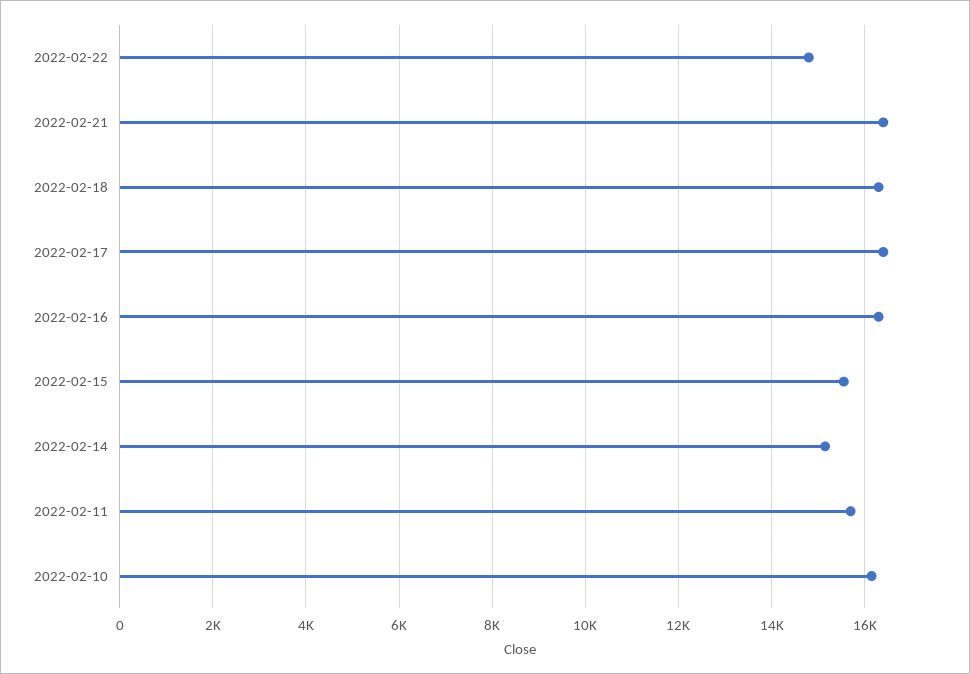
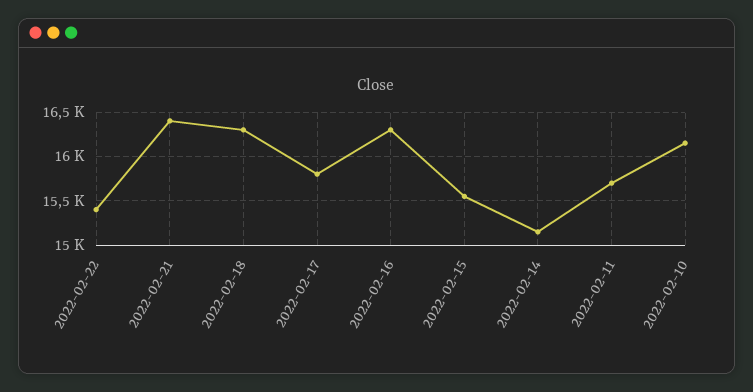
  {
-   "2022-02-22": 14800,
+   "2022-02-22": 15400,
    "2022-02-21": 16400,
    "2022-02-18": 16300,
-   "2022-02-17": 16400,
+   "2022-02-17": 15800,
    "2022-02-16": 16300,
    "2022-02-15": 15600,
    "2022-02-14": 15200,
    "2022-02-11": 15700,
    "2022-02-10": 16200
  }

